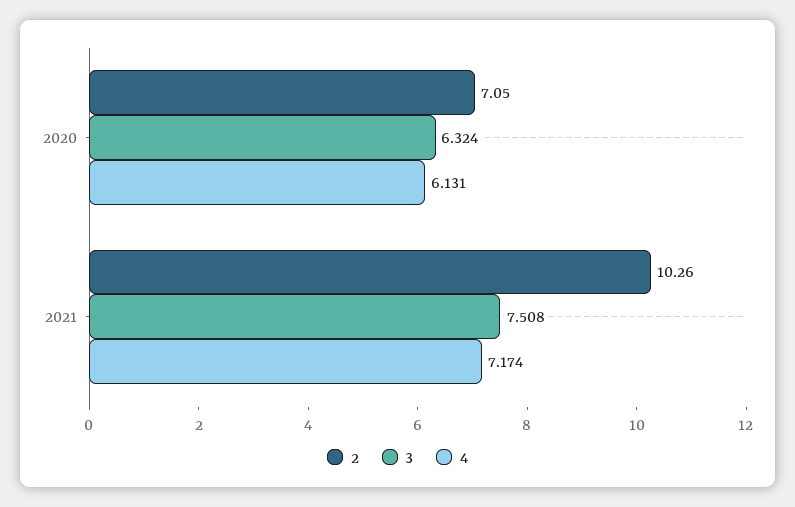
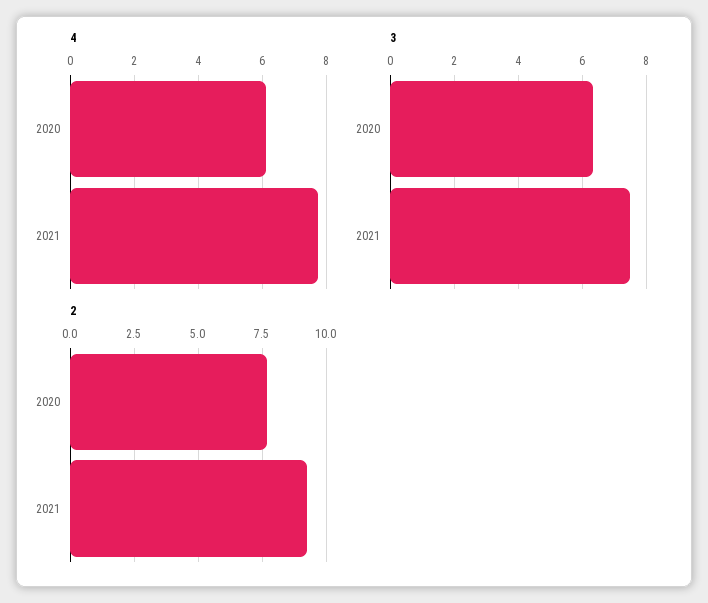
  {
    "2": {
-     "2020": 7.05,
+     "2020": 7.75,
-     "2021": 10.26
+     "2021": 9.25
    },
    "3": {
      "2020": 6.324,
      "2021": 7.508
    },
    "4": {
      "2020": 6.131,
-     "2021": 7.174
+     "2021": 7.8
    }
  }

